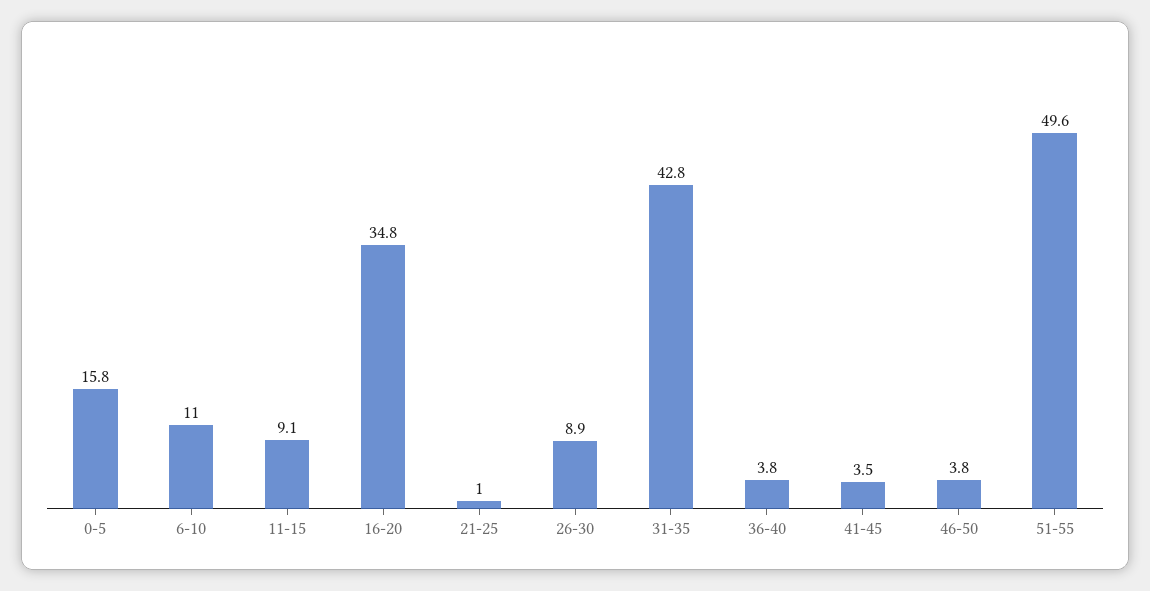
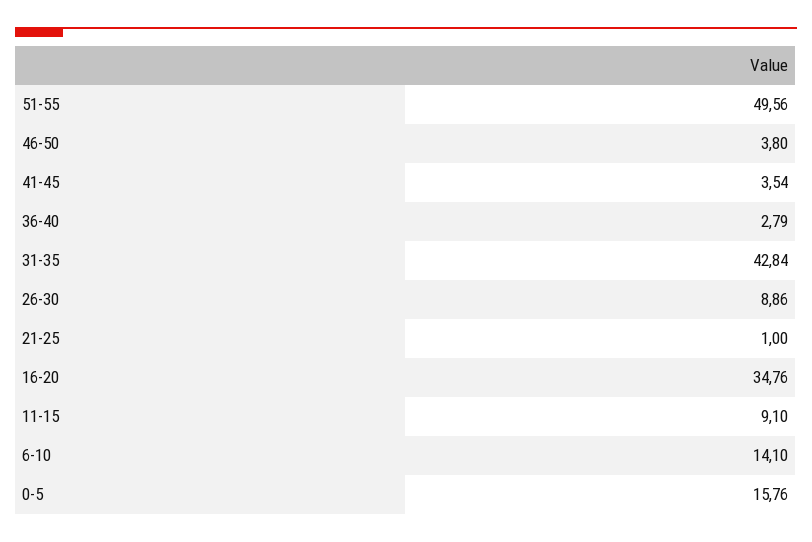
  {
    "0-5": 15.76,
-   "6-10": 11,
+   "6-10": 14.1,
    "11-15": 9.1,
    "16-20": 34.76,
    "21-25": 1,
    "26-30": 8.86,
    "31-35": 42.84,
-   "36-40": 3.8,
+   "36-40": 2.79,
    "41-45": 3.54,
    "46-50": 3.8,
    "51-55": 49.56
  }

